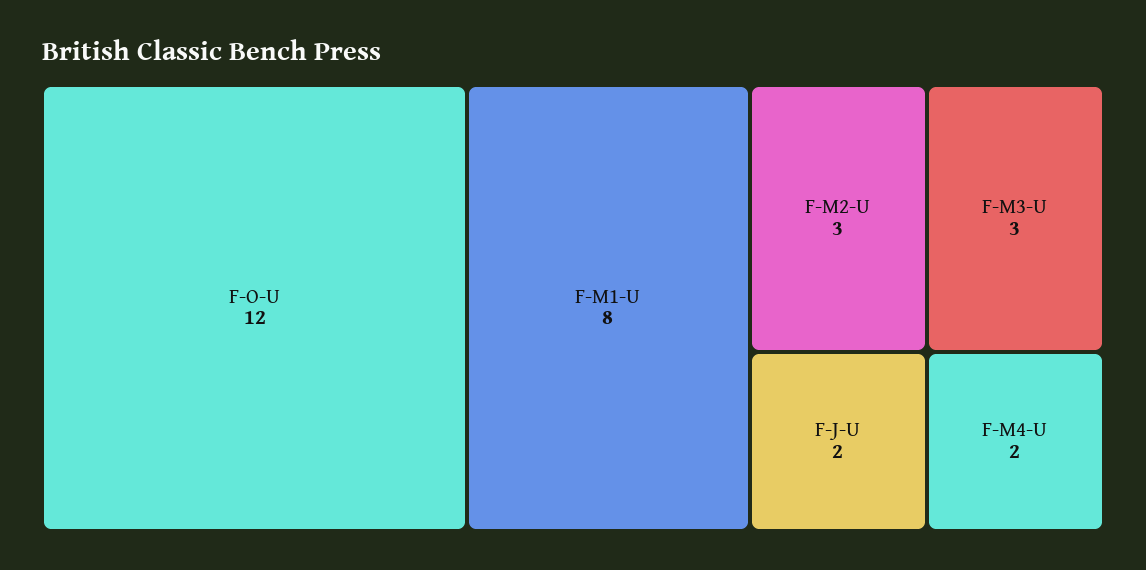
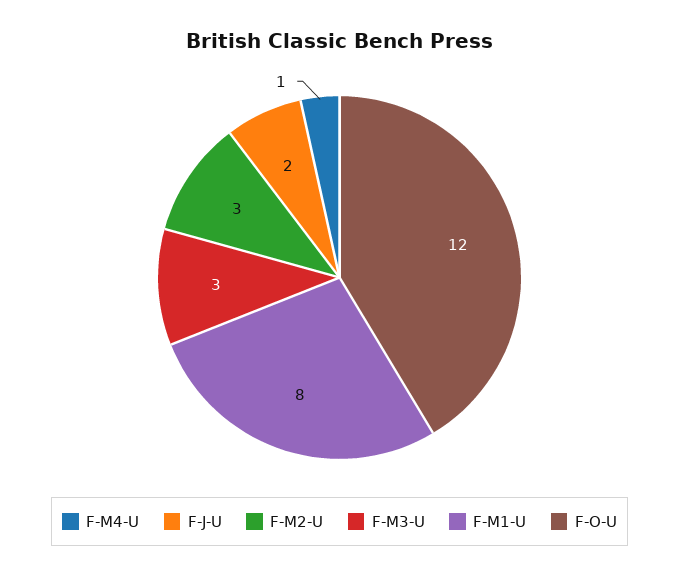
  {
    "F-O-U": 12,
    "F-M1-U": 8,
    "F-M2-U": 3,
    "F-M3-U": 3,
    "F-J-U": 2,
-   "F-M4-U": 2
+   "F-M4-U": 1
  }

